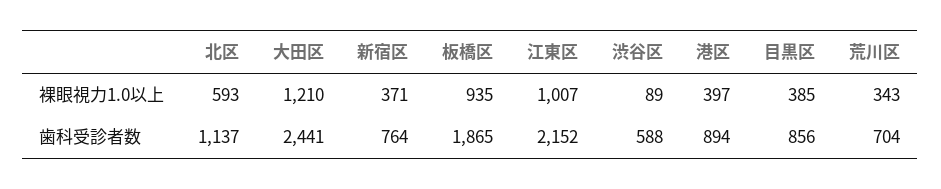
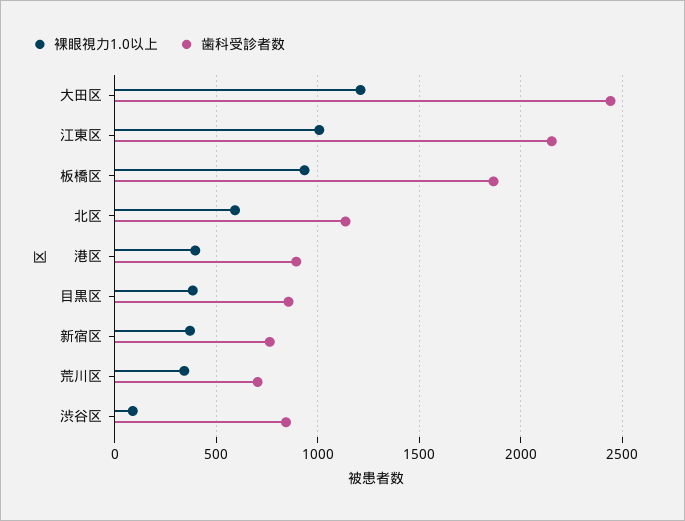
  {
    "裸眼視力1.0以上": {
      "北区": 593,
      "大田区": 1210,
      "新宿区": 371,
      "板橋区": 935,
      "江東区": 1007,
      "渋谷区": 89,
      "港区": 397,
      "目黒区": 385,
      "荒川区": 343
    },
    "歯科受診者数": {
      "北区": 1137,
      "大田区": 2441,
      "新宿区": 764,
      "板橋区": 1865,
      "江東区": 2152,
-     "渋谷区": 588,
+     "渋谷区": 850,
      "港区": 894,
      "目黒区": 856,
      "荒川区": 704
    }
  }

